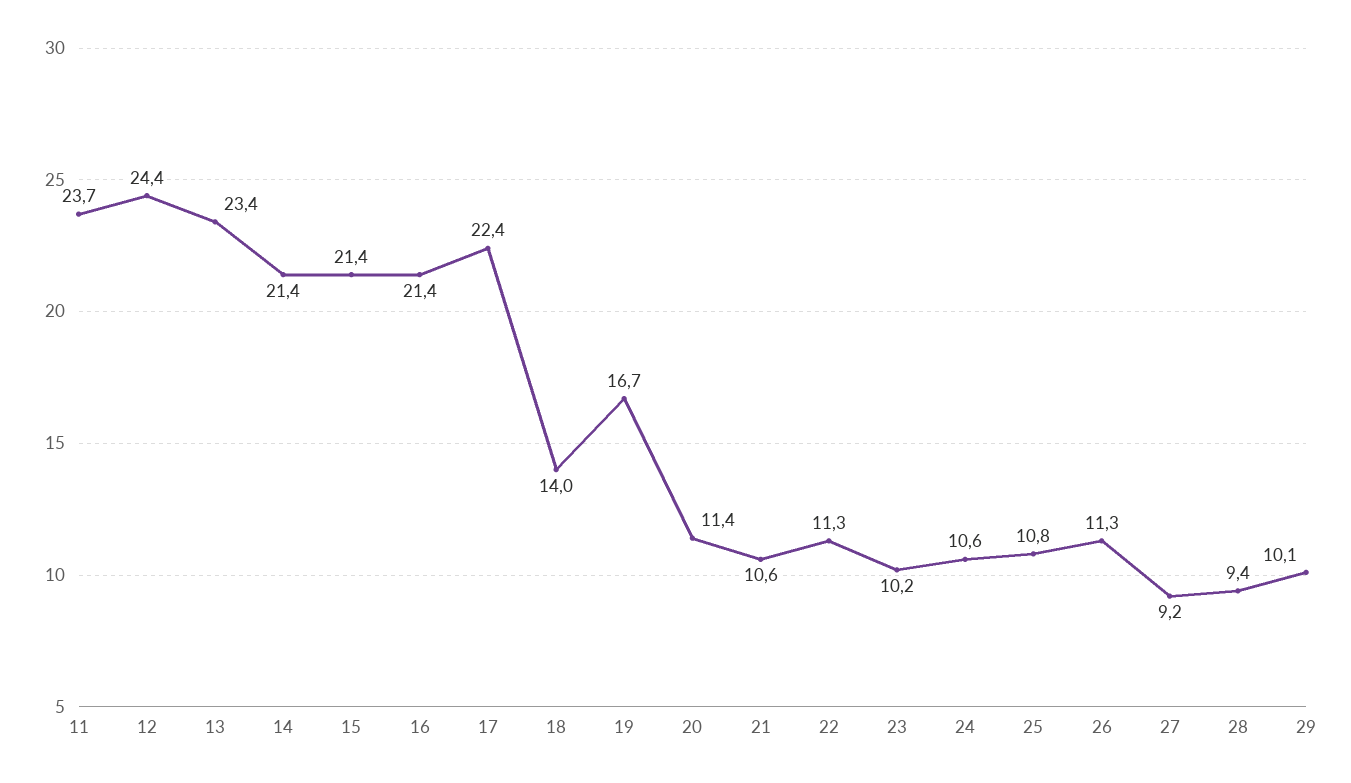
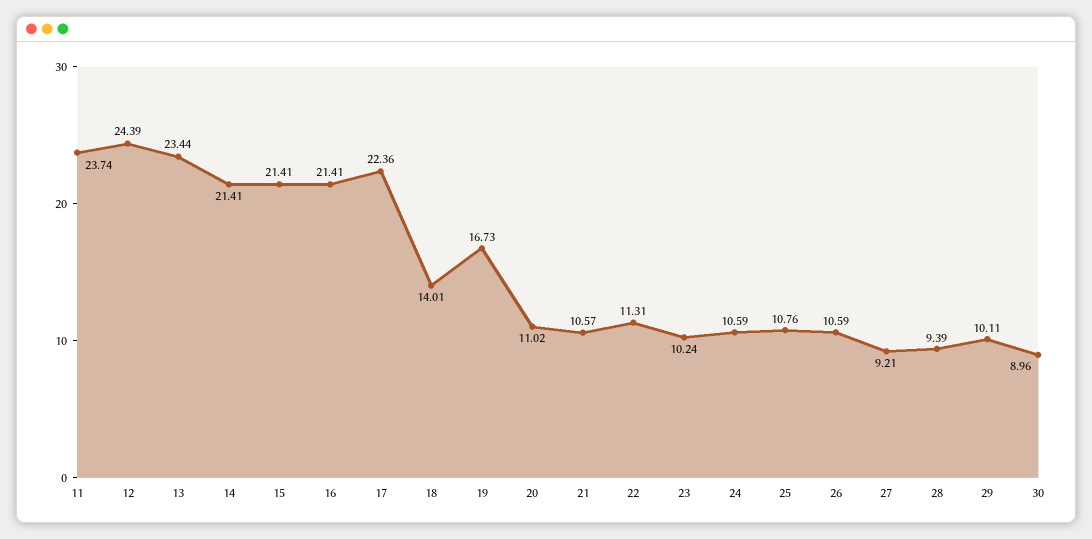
  {
    "11": 23.74,
    "12": 24.39,
    "13": 23.44,
    "14": 21.41,
    "15": 21.41,
    "16": 21.41,
    "17": 22.36,
    "18": 14.01,
    "19": 16.73,
-   "20": 11.4,
+   "20": 11.02,
    "21": 10.57,
    "22": 11.31,
    "23": 10.24,
    "24": 10.59,
    "25": 10.76,
-   "26": 11.3,
+   "26": 10.59,
    "27": 9.21,
    "28": 9.39,
-   "29": 10.11
+   "29": 10.11,
+   "30": 8.96
  }

